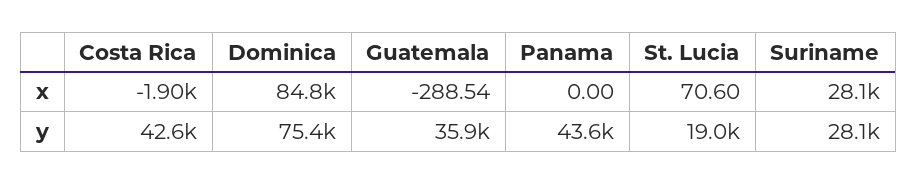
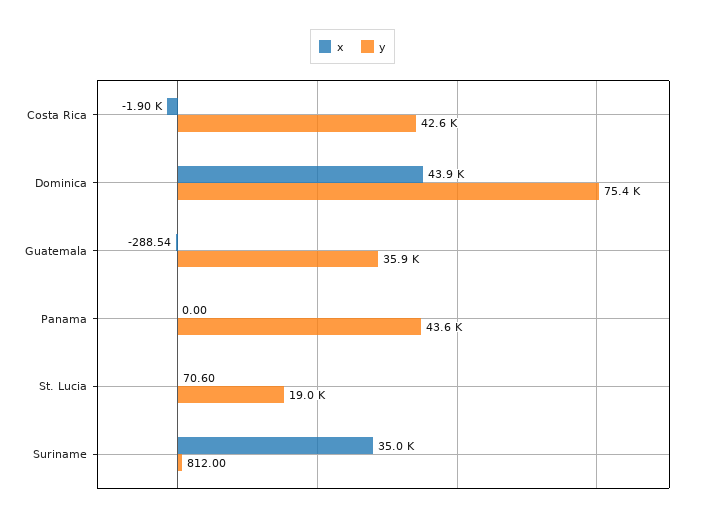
  {
    "x": {
      "Costa Rica": -1900,
-     "Dominica": 84800,
+     "Dominica": 43900,
      "Guatemala": -288.54,
      "Panama": 0,
      "St. Lucia": 70.6,
-     "Suriname": 28100
+     "Suriname": 35000
    },
    "y": {
      "Costa Rica": 42600,
      "Dominica": 75400,
      "Guatemala": 35900,
      "Panama": 43600,
      "St. Lucia": 19000,
-     "Suriname": 28100
+     "Suriname": 812
    }
  }

